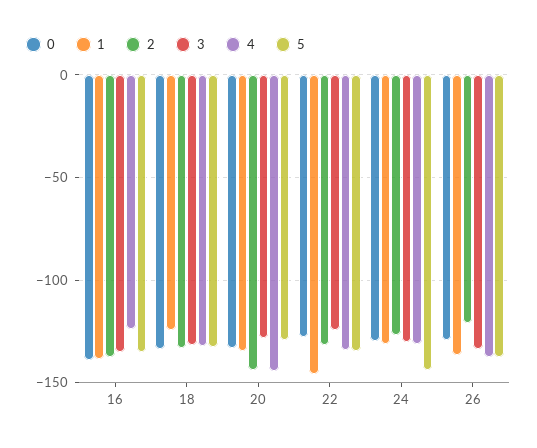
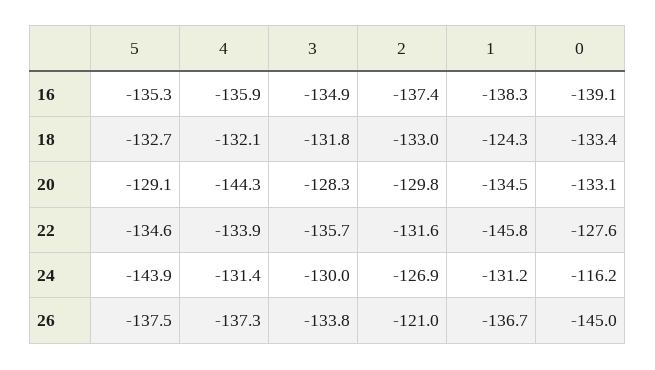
  {
    "0": {
      "16": -139.1,
      "18": -133.4,
      "20": -133.1,
      "22": -127.6,
-     "24": -130,
+     "24": -116.2,
-     "26": -130
+     "26": -145
    },
    "1": {
      "16": -138.3,
      "18": -124.3,
      "20": -134.5,
      "22": -145.8,
      "24": -131.2,
      "26": -136.7
    },
    "2": {
      "16": -137.4,
      "18": -133,
-     "20": -145,
+     "20": -129.8,
      "22": -131.6,
      "24": -126.9,
      "26": -121
    },
    "3": {
      "16": -134.9,
      "18": -131.8,
      "20": -128.3,
-     "22": -125,
+     "22": -135.7,
      "24": -130,
      "26": -133.8
    },
    "4": {
-     "16": -125,
+     "16": -135.9,
      "18": -132.1,
      "20": -144.3,
      "22": -133.9,
      "24": -131.4,
      "26": -137.3
    },
    "5": {
      "16": -135.3,
      "18": -132.7,
      "20": -129.1,
      "22": -134.6,
      "24": -143.9,
      "26": -137.5
    }
  }

